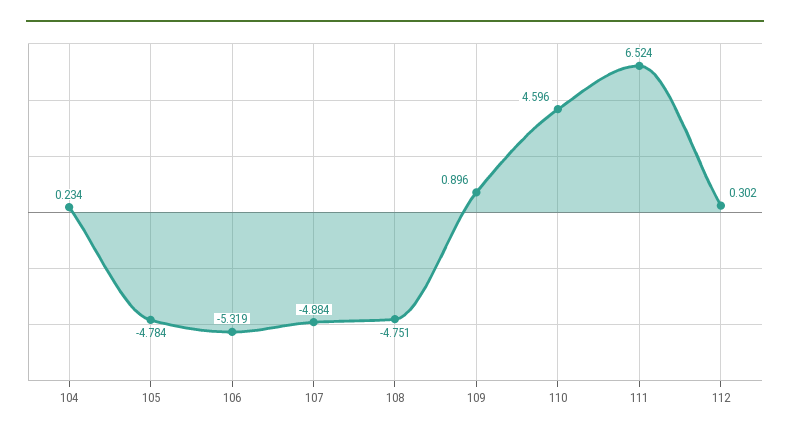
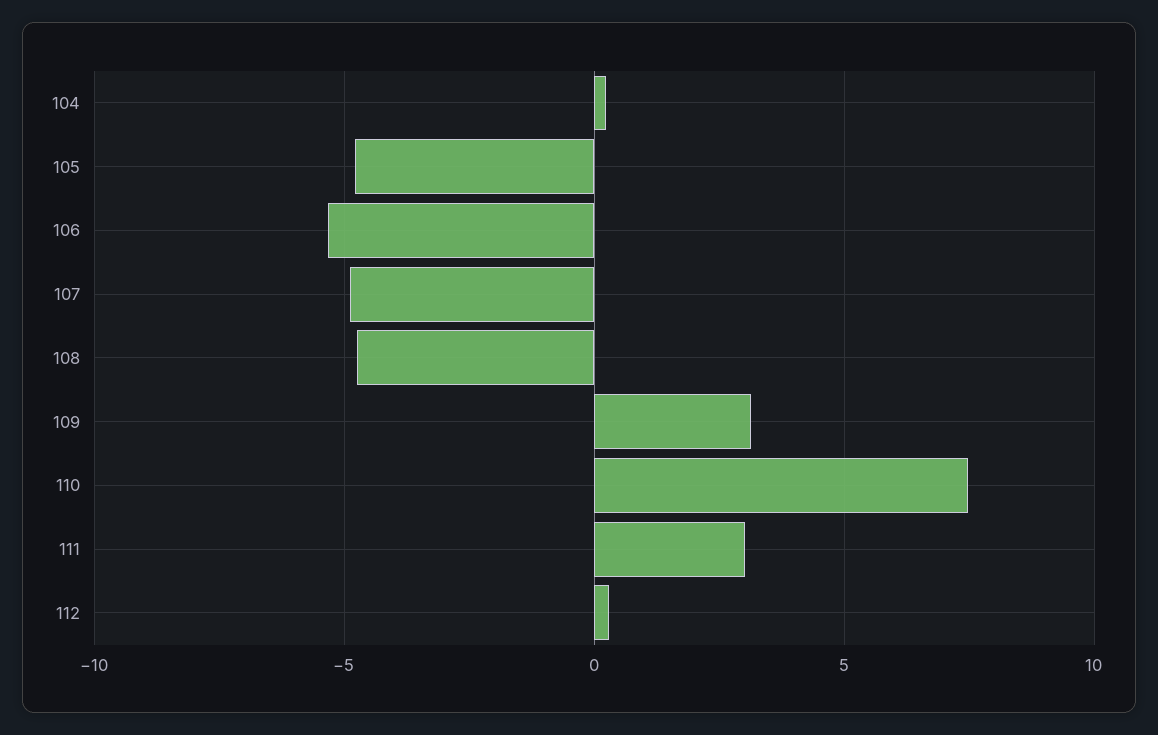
  {
    "104": 0.234,
    "105": -4.784,
    "106": -5.319,
    "107": -4.884,
    "108": -4.751,
-   "109": 0.896,
+   "109": 3,
-   "110": 4.596,
+   "110": 7.5,
-   "111": 6.524,
+   "111": 3,
    "112": 0.302
  }

